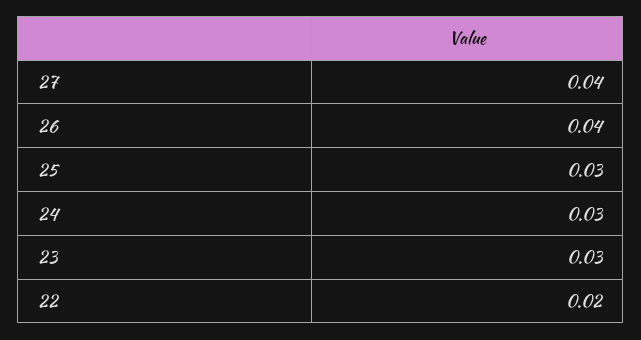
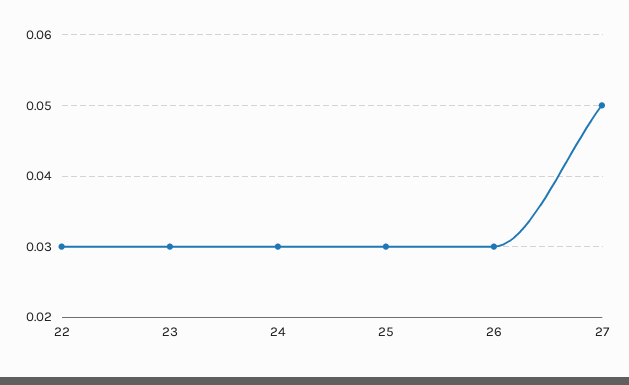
  {
-   "27": 0.04,
+   "27": 0.05,
-   "26": 0.04,
+   "26": 0.03,
    "25": 0.03,
    "24": 0.03,
    "23": 0.03,
-   "22": 0.02
+   "22": 0.03
  }

